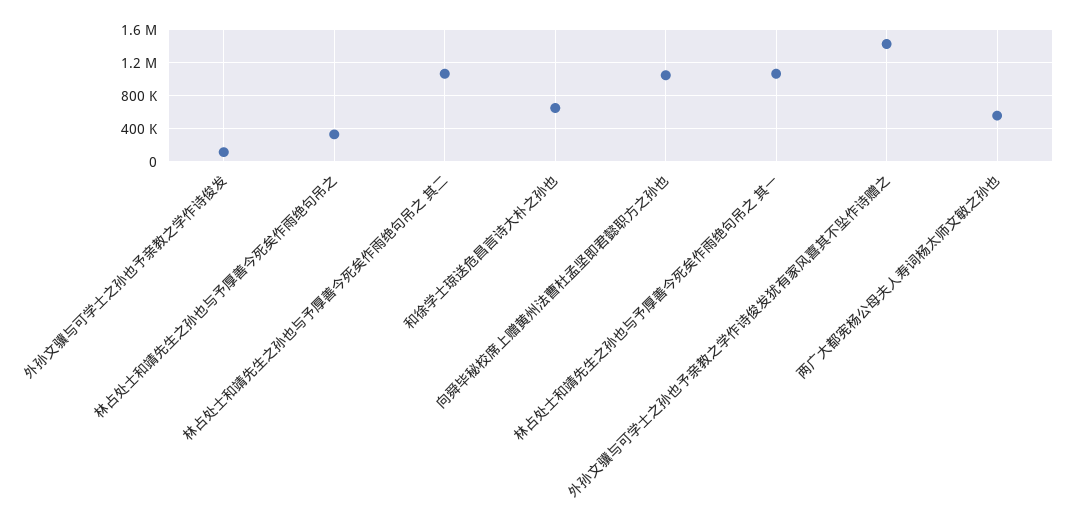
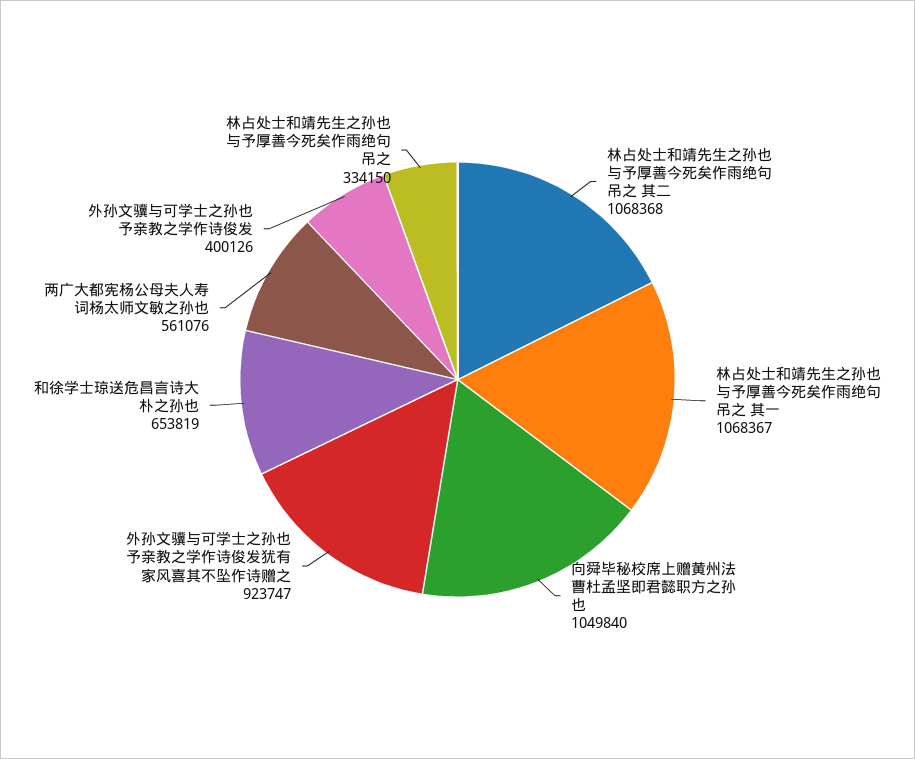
  {
-   "外孙文骥与可学士之孙也予亲教之学作诗俊发": 100000,
+   "外孙文骥与可学士之孙也予亲教之学作诗俊发": 400126,
    "林占处士和靖先生之孙也与予厚善今死矣作雨绝句吊之": 334150,
    "林占处士和靖先生之孙也与予厚善今死矣作雨绝句吊之 其二": 1068368,
    "和徐学士琼送危昌言诗大朴之孙也": 653819,
    "向舜毕秘校席上赠黄州法曹杜孟坚即君懿职方之孙也": 1049840,
    "林占处士和靖先生之孙也与予厚善今死矣作雨绝句吊之 其一": 1068367,
-   "外孙文骥与可学士之孙也予亲教之学作诗俊发犹有家风喜其不坠作诗赠之": 1400000,
+   "外孙文骥与可学士之孙也予亲教之学作诗俊发犹有家风喜其不坠作诗赠之": 923747,
    "两广大都宪杨公母夫人寿词杨太师文敏之孙也": 561076
  }

